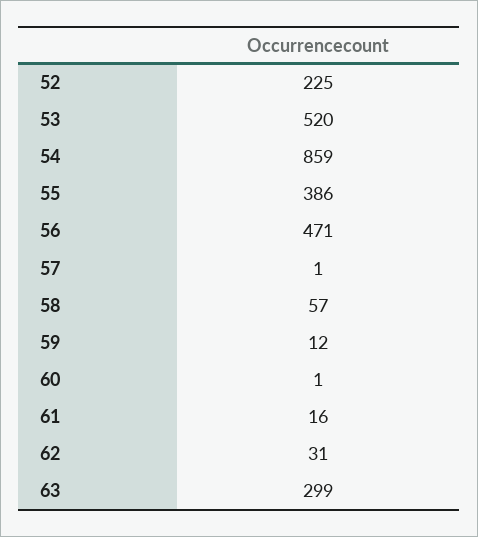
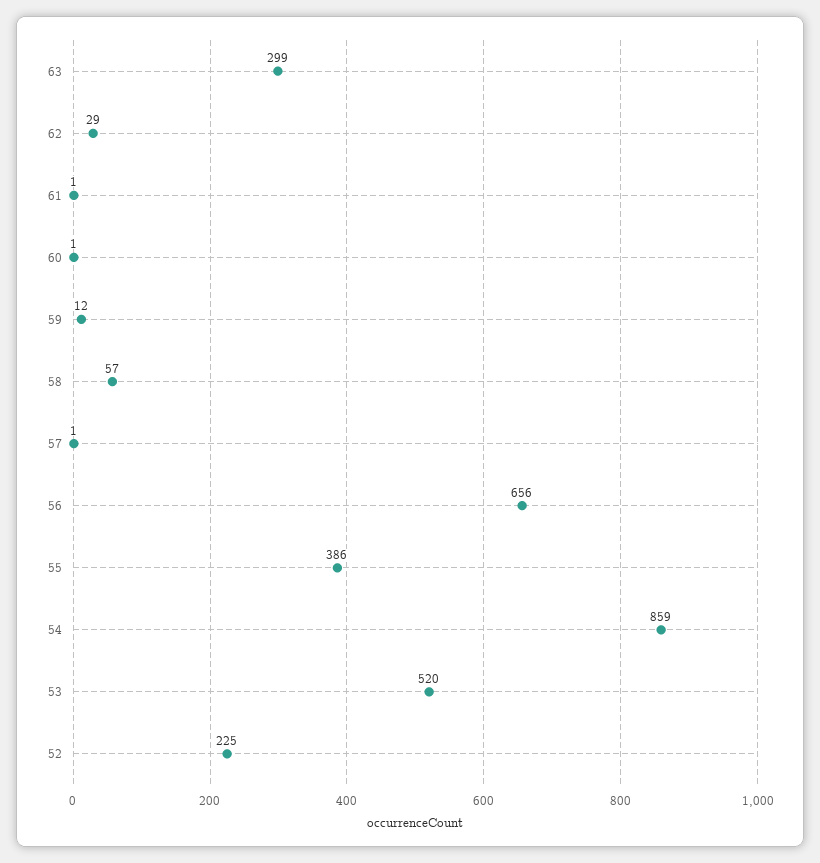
  {
    "52": 225,
    "53": 520,
    "54": 859,
    "55": 386,
-   "56": 471,
+   "56": 656,
    "57": 1,
    "58": 57,
    "59": 12,
    "60": 1,
-   "61": 16,
+   "61": 1,
-   "62": 31,
+   "62": 29,
    "63": 299
  }

